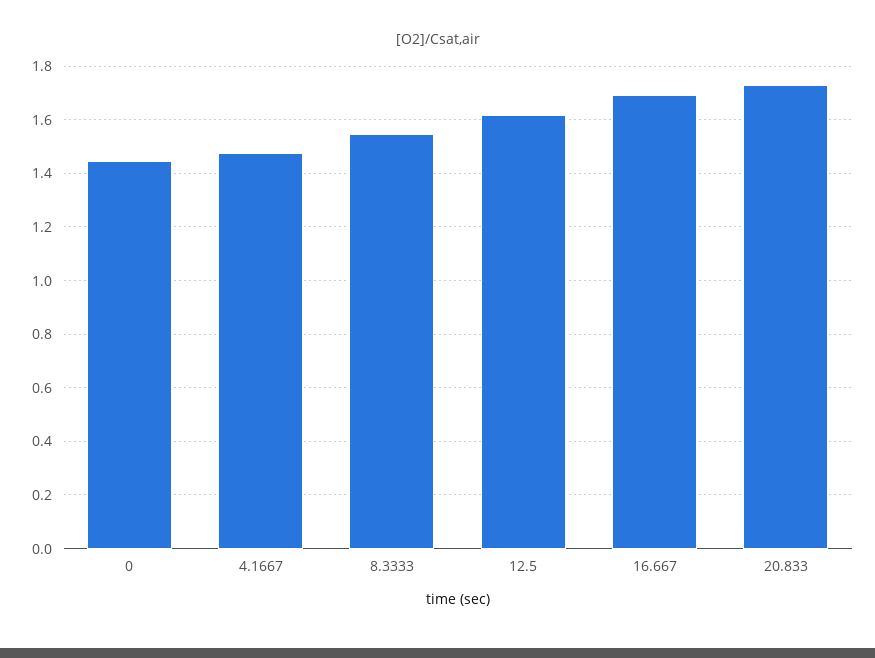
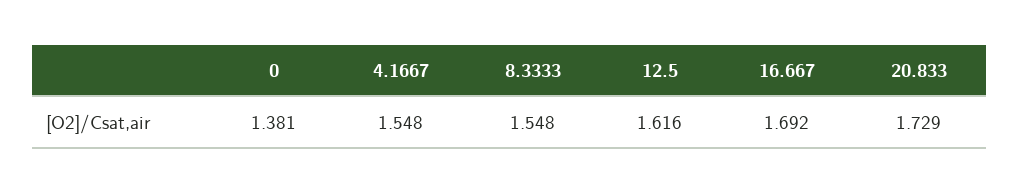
  {
-   "0": 1.45,
+   "0": 1.381,
-   "4.1667": 1.475,
+   "4.1667": 1.548,
    "8.3333": 1.548,
    "12.5": 1.616,
    "16.667": 1.692,
    "20.833": 1.729
  }

